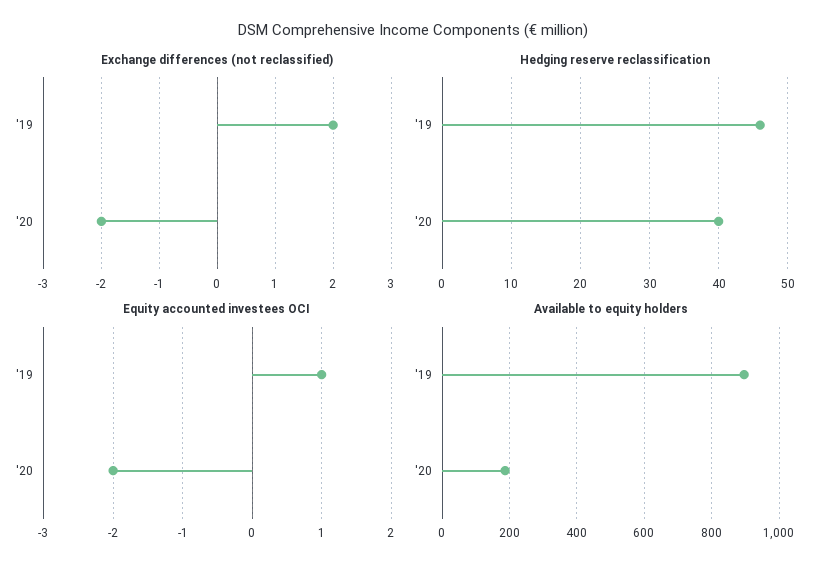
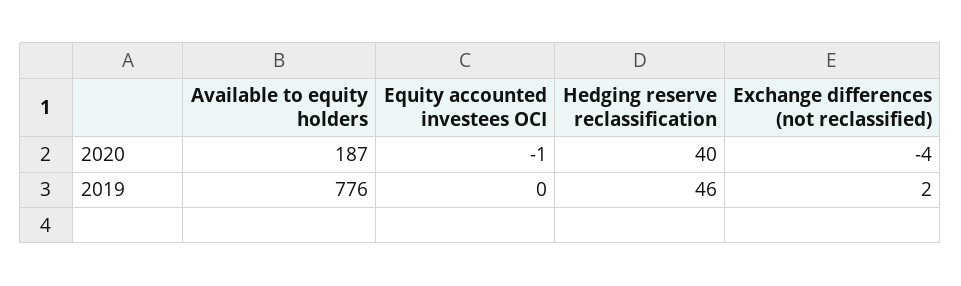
  {
    "Exchange differences (not reclassified)": {
      "'19": 2,
-     "'20": -2
+     "'20": -4
    },
    "Hedging reserve reclassification": {
      "'19": 46,
      "'20": 40
    },
    "Equity accounted investees OCI": {
-     "'19": 1,
+     "'19": 0,
-     "'20": -2
+     "'20": -1
    },
    "Available to equity holders": {
-     "'19": 900,
+     "'19": 776,
      "'20": 187
    }
  }

